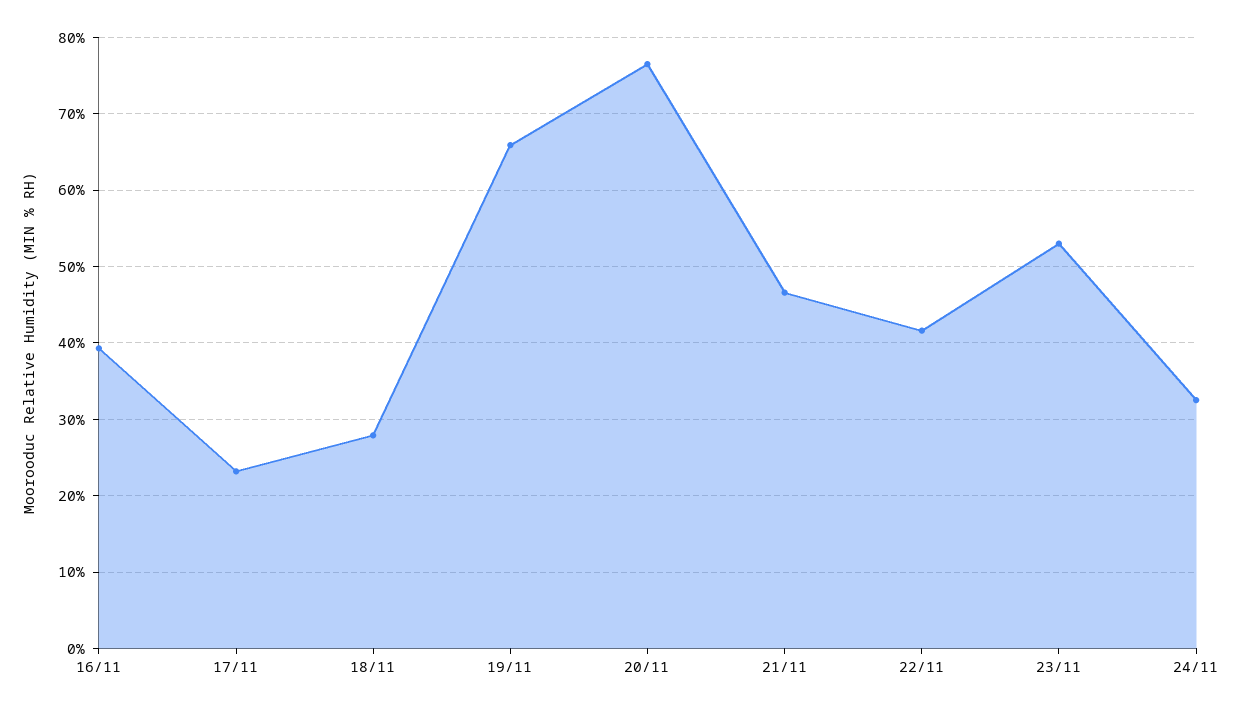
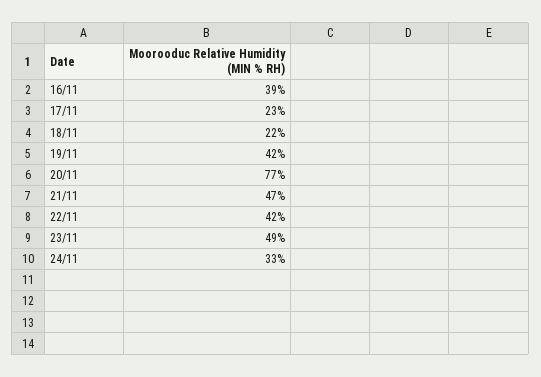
  {
    "16/11": 39,
    "17/11": 23,
-   "18/11": 28,
+   "18/11": 22,
-   "19/11": 66,
+   "19/11": 42,
    "20/11": 77,
    "21/11": 47,
    "22/11": 42,
-   "23/11": 53,
+   "23/11": 49,
    "24/11": 33
  }

